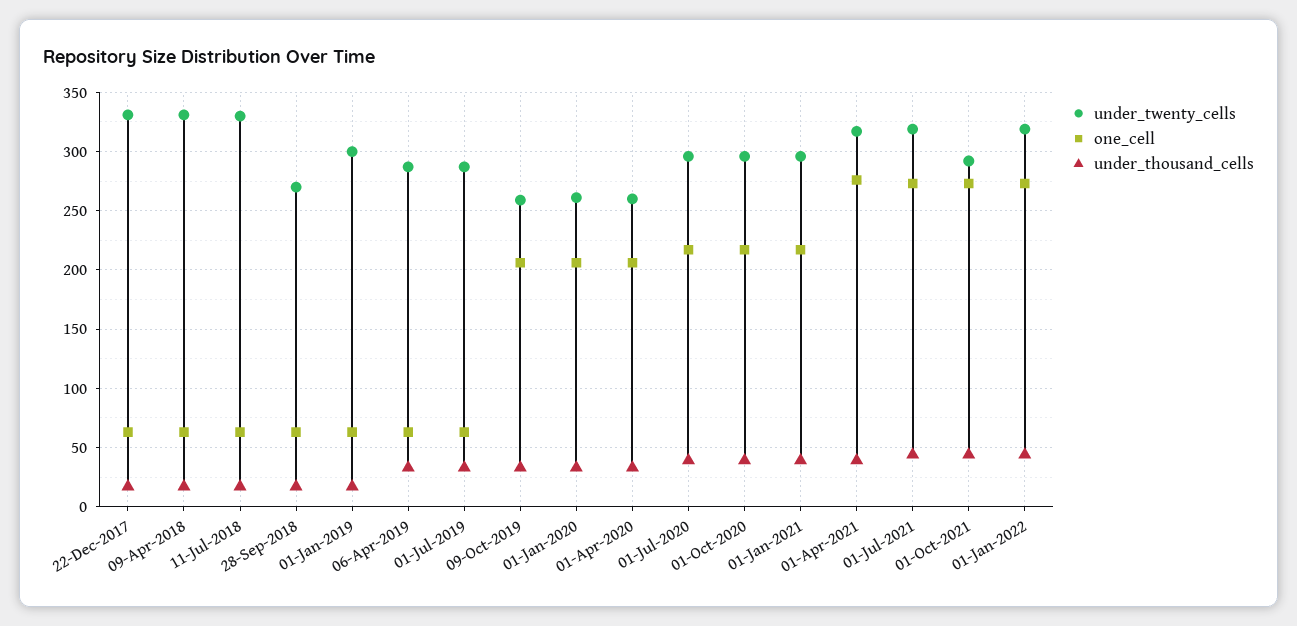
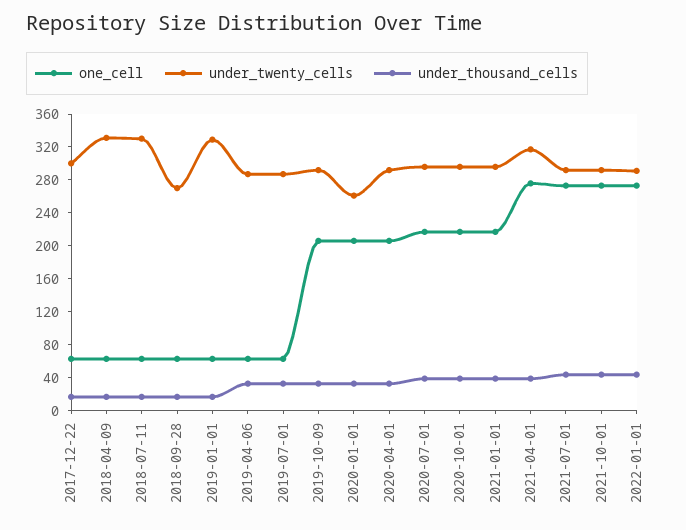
  {
    "under_twenty_cells": {
-     "22-Dec-2017": 330,
+     "22-Dec-2017": 300,
      "09-Apr-2018": 330,
      "11-Jul-2018": 330,
      "28-Sep-2018": 270,
-     "01-Jan-2019": 300,
+     "01-Jan-2019": 330,
      "06-Apr-2019": 290,
      "01-Jul-2019": 290,
-     "09-Oct-2019": 260,
+     "09-Oct-2019": 290,
      "01-Jan-2020": 260,
-     "01-Apr-2020": 260,
+     "01-Apr-2020": 290,
      "01-Jul-2020": 300,
      "01-Oct-2020": 300,
      "01-Jan-2021": 300,
      "01-Apr-2021": 320,
-     "01-Jul-2021": 320,
+     "01-Jul-2021": 290,
      "01-Oct-2021": 290,
-     "01-Jan-2022": 320
+     "01-Jan-2022": 290
    },
    "one_cell": {
      "22-Dec-2017": 60,
      "09-Apr-2018": 60,
      "11-Jul-2018": 60,
      "28-Sep-2018": 60,
      "01-Jan-2019": 60,
      "06-Apr-2019": 60,
      "01-Jul-2019": 60,
      "09-Oct-2019": 210,
      "01-Jan-2020": 210,
      "01-Apr-2020": 210,
      "01-Jul-2020": 220,
      "01-Oct-2020": 220,
      "01-Jan-2021": 220,
      "01-Apr-2021": 280,
      "01-Jul-2021": 270,
      "01-Oct-2021": 270,
      "01-Jan-2022": 270
    },
    "under_thousand_cells": {
      "22-Dec-2017": 20,
      "09-Apr-2018": 20,
      "11-Jul-2018": 20,
      "28-Sep-2018": 20,
      "01-Jan-2019": 20,
      "06-Apr-2019": 30,
      "01-Jul-2019": 30,
      "09-Oct-2019": 30,
      "01-Jan-2020": 30,
      "01-Apr-2020": 30,
      "01-Jul-2020": 40,
      "01-Oct-2020": 40,
      "01-Jan-2021": 40,
      "01-Apr-2021": 40,
      "01-Jul-2021": 40,
      "01-Oct-2021": 40,
      "01-Jan-2022": 40
    }
  }

